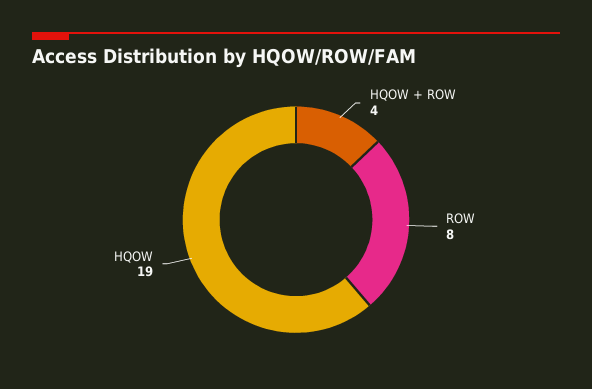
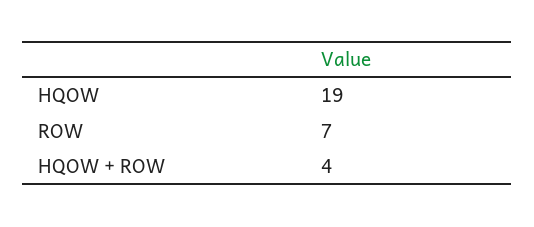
  {
    "HQOW + ROW": 4,
-   "ROW": 8,
+   "ROW": 7,
    "HQOW": 19
  }

